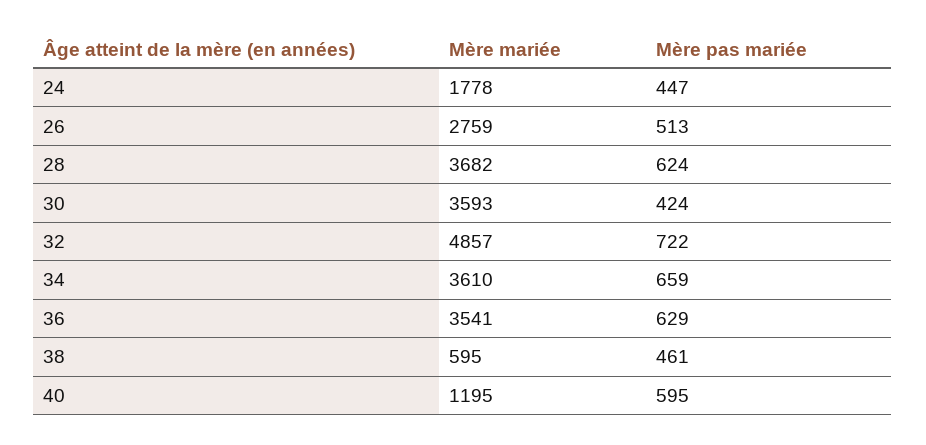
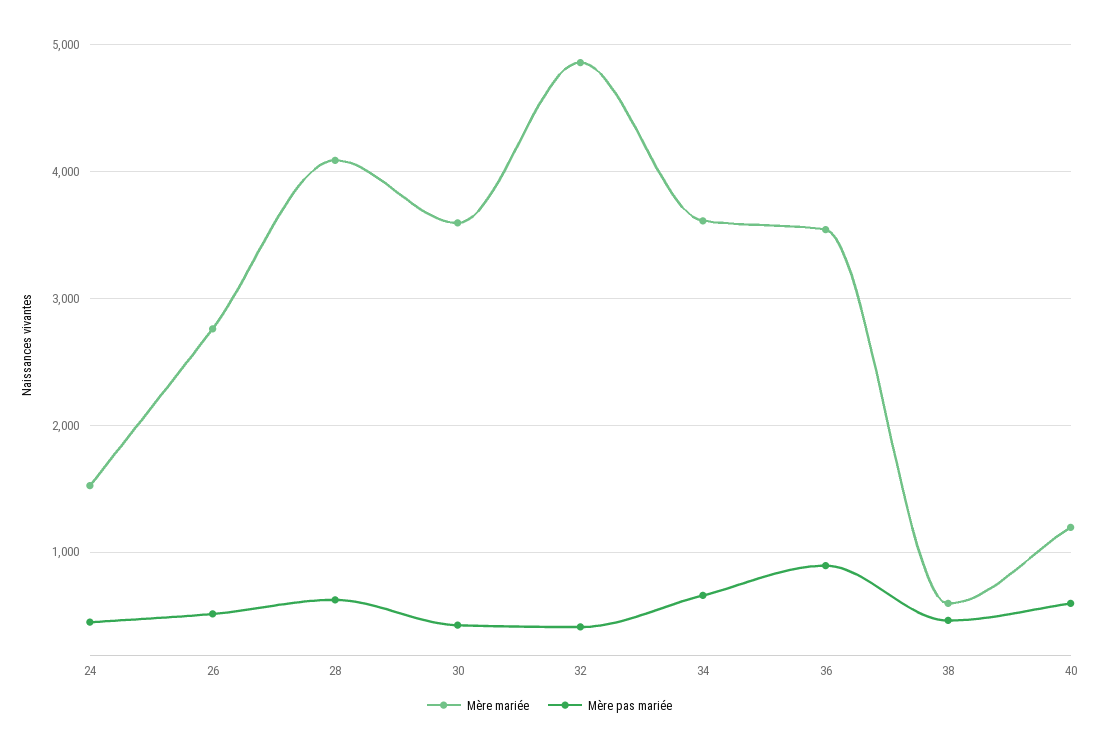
  {
    "Mère mariée": {
-     "24": 1778,
+     "24": 1500,
      "26": 2759,
-     "28": 3682,
+     "28": 4100,
      "30": 3593,
      "32": 4857,
      "34": 3610,
      "36": 3541,
      "38": 595,
      "40": 1195
    },
    "Mère pas mariée": {
      "24": 447,
      "26": 513,
      "28": 624,
      "30": 424,
-     "32": 722,
+     "32": 400,
      "34": 659,
-     "36": 629,
+     "36": 900,
      "38": 461,
      "40": 595
    }
  }

